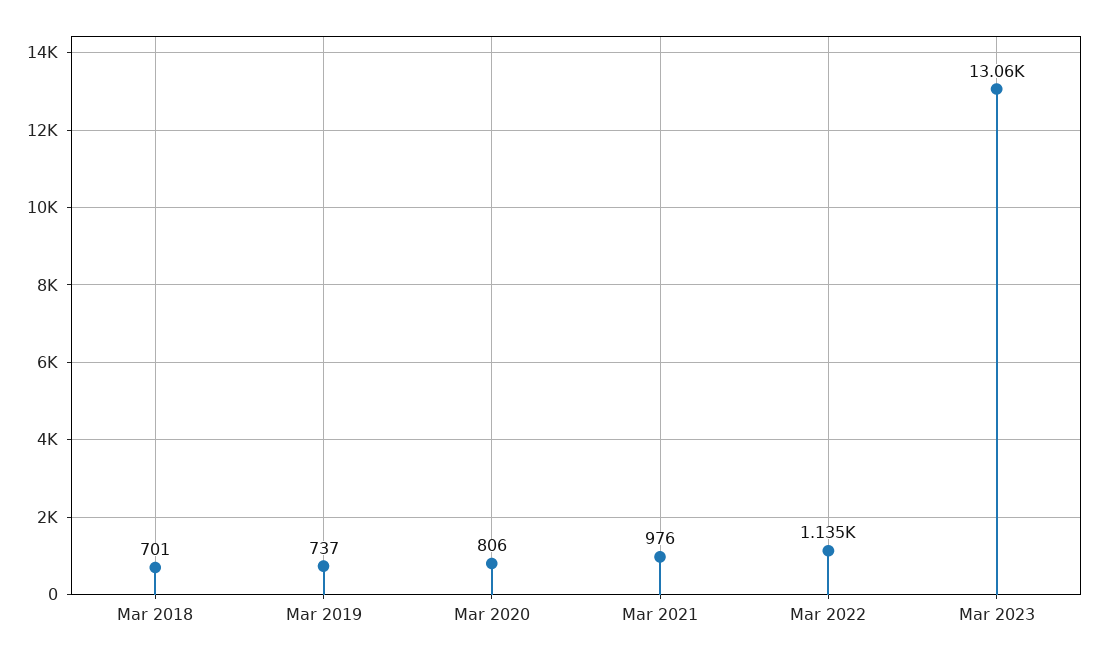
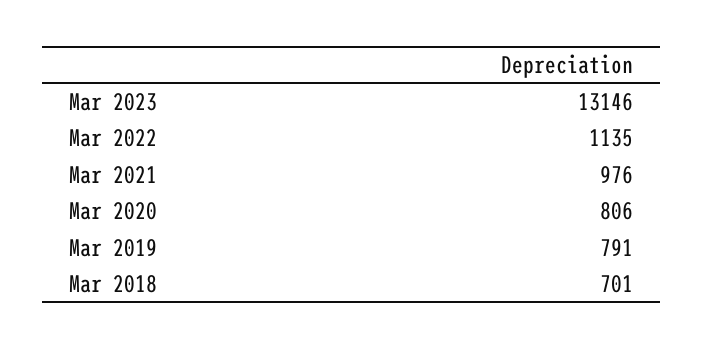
  {
    "Mar 2018": 701,
-   "Mar 2019": 737,
+   "Mar 2019": 791,
    "Mar 2020": 806,
    "Mar 2021": 976,
    "Mar 2022": 1135,
-   "Mar 2023": 13060
+   "Mar 2023": 13146
  }

